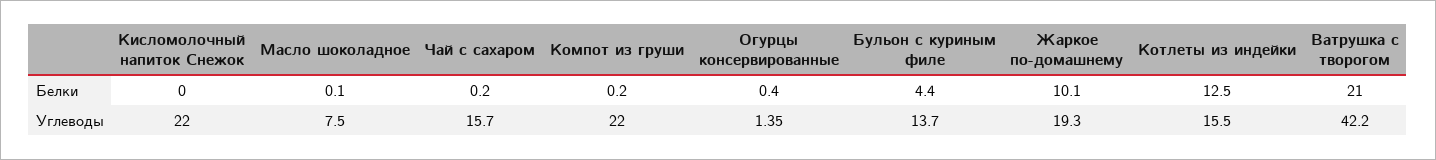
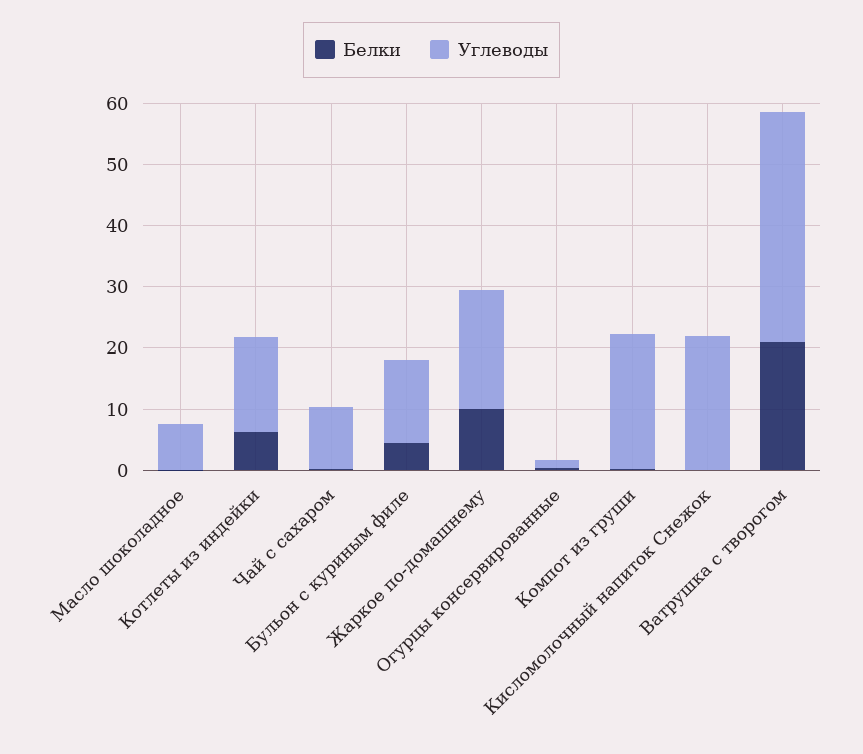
  {
    "Белки": {
      "Кисломолочный напиток Снежок": 0,
      "Масло шоколадное": 0.1,
      "Чай с сахаром": 0.2,
      "Компот из груши": 0.2,
      "Огурцы консервированные": 0.4,
      "Бульон с куриным филе": 4.4,
      "Жаркое по-домашнему": 10.1,
-     "Котлеты из индейки": 12.5,
+     "Котлеты из индейки": 6,
      "Ватрушка с творогом": 21
    },
    "Углеводы": {
      "Кисломолочный напиток Снежок": 22,
      "Масло шоколадное": 7.5,
-     "Чай с сахаром": 15.7,
+     "Чай с сахаром": 10,
      "Компот из груши": 22,
      "Огурцы консервированные": 1.35,
      "Бульон с куриным филе": 13.7,
      "Жаркое по-домашнему": 19.3,
      "Котлеты из индейки": 15.5,
-     "Ватрушка с творогом": 42.2
+     "Ватрушка с творогом": 38
    }
  }

